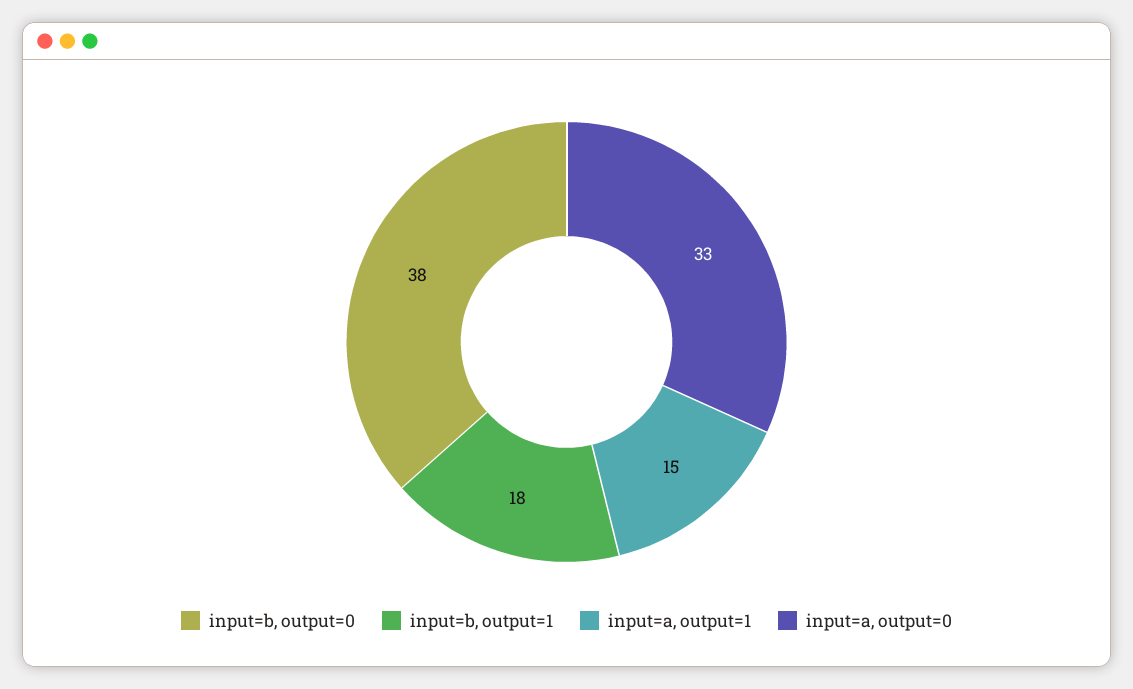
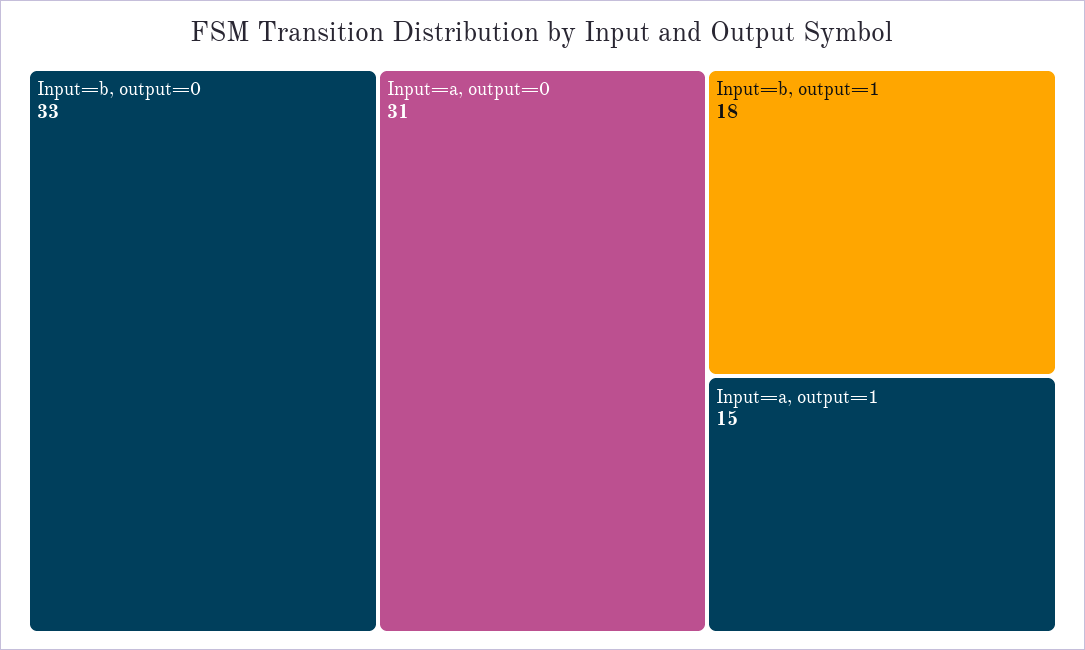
  {
-   "input=b, output=0": 38,
+   "input=b, output=0": 33,
    "input=b, output=1": 18,
    "input=a, output=1": 15,
-   "input=a, output=0": 33
+   "input=a, output=0": 31
  }

